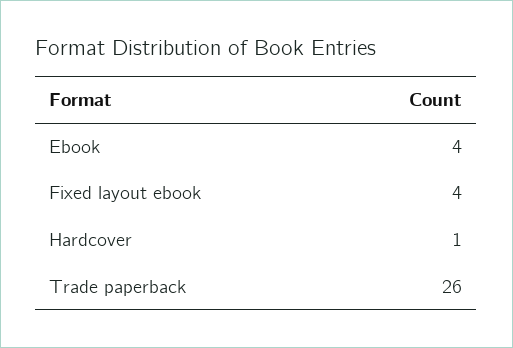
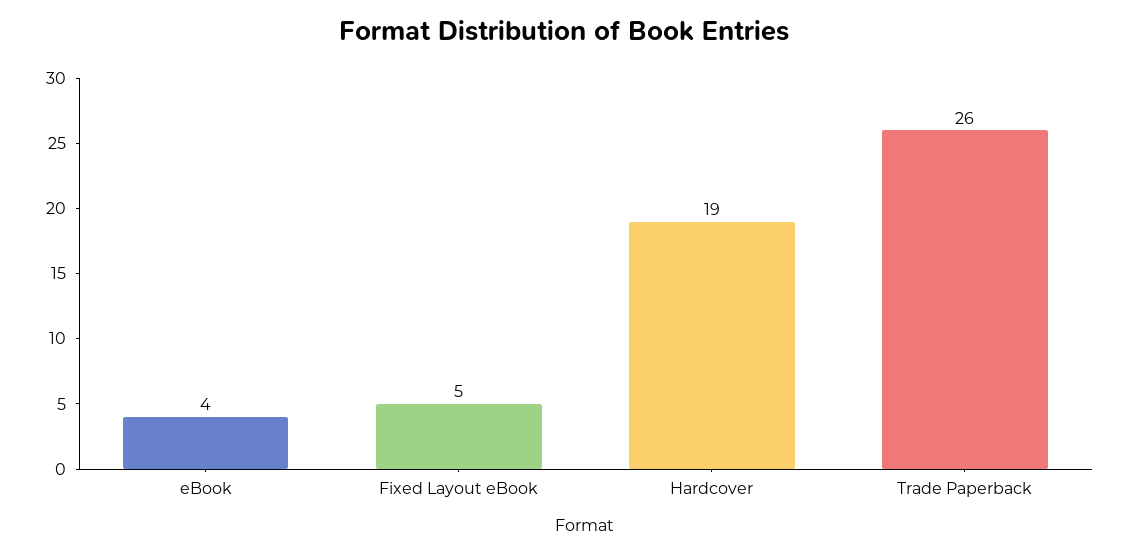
  {
    "Ebook": 4,
-   "Fixed layout ebook": 4,
+   "Fixed layout ebook": 5,
-   "Hardcover": 1,
+   "Hardcover": 19,
    "Trade paperback": 26
  }

